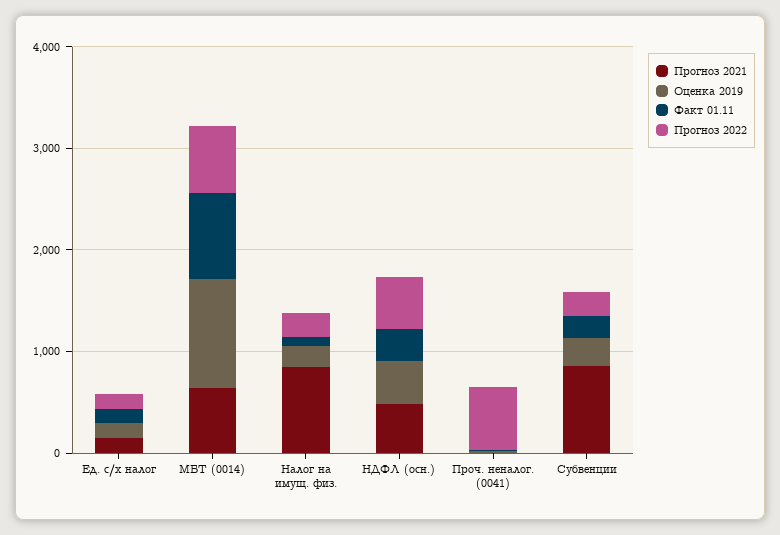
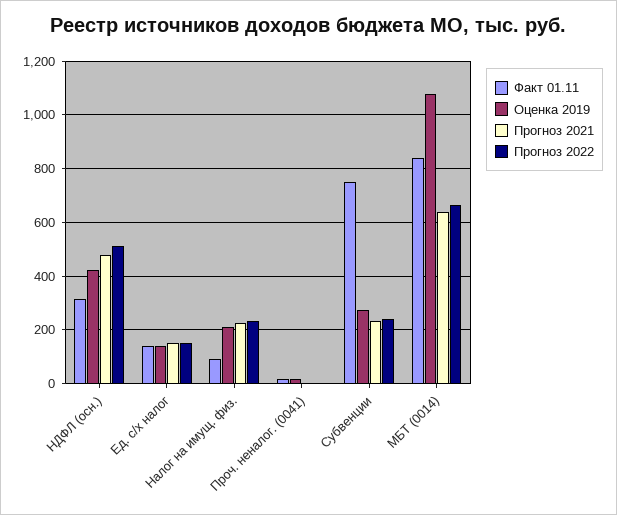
  {
    "Прогноз 2021": {
      "Ед. с/х налог": 150,
      "МБТ (0014)": 650,
-     "Налог на имущ. физ.": 800,
+     "Налог на имущ. физ.": 225,
      "НДФЛ (осн.)": 475,
      "Проч. неналог. (0041)": 0,
-     "Субвенции": 800
+     "Субвенции": 225
    },
    "Оценка 2019": {
      "Ед. с/х налог": 150,
      "МБТ (0014)": 1075,
      "Налог на имущ. физ.": 200,
      "НДФЛ (осн.)": 425,
      "Проч. неналог. (0041)": 25,
      "Субвенции": 275
    },
    "Факт 01.11": {
      "Ед. с/х налог": 150,
      "МБТ (0014)": 850,
      "Налог на имущ. физ.": 100,
      "НДФЛ (осн.)": 325,
      "Проч. неналог. (0041)": 25,
-     "Субвенции": 200
+     "Субвенции": 750
    },
    "Прогноз 2022": {
      "Ед. с/х налог": 150,
      "МБТ (0014)": 675,
      "Налог на имущ. физ.": 225,
      "НДФЛ (осн.)": 525,
-     "Проч. неналог. (0041)": 600,
+     "Проч. неналог. (0041)": 0,
      "Субвенции": 250
    }
  }

